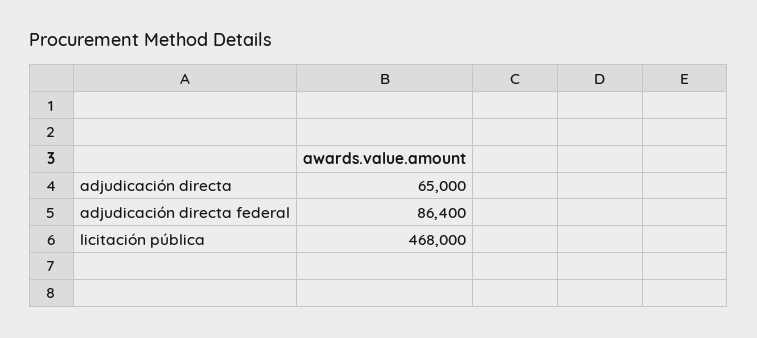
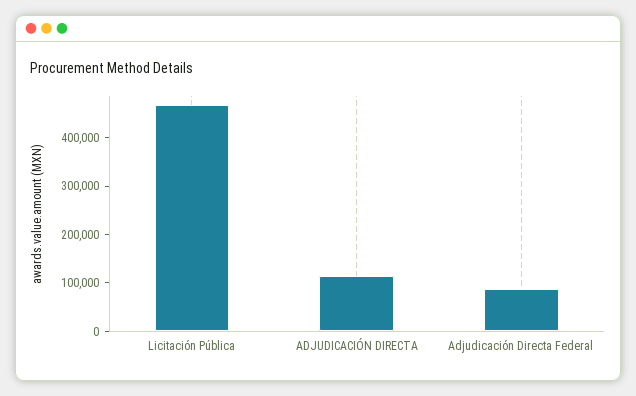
  {
-   "adjudicación directa": 65000,
+   "adjudicación directa": 120000,
    "adjudicación directa federal": 86400,
    "licitación pública": 468000
  }

